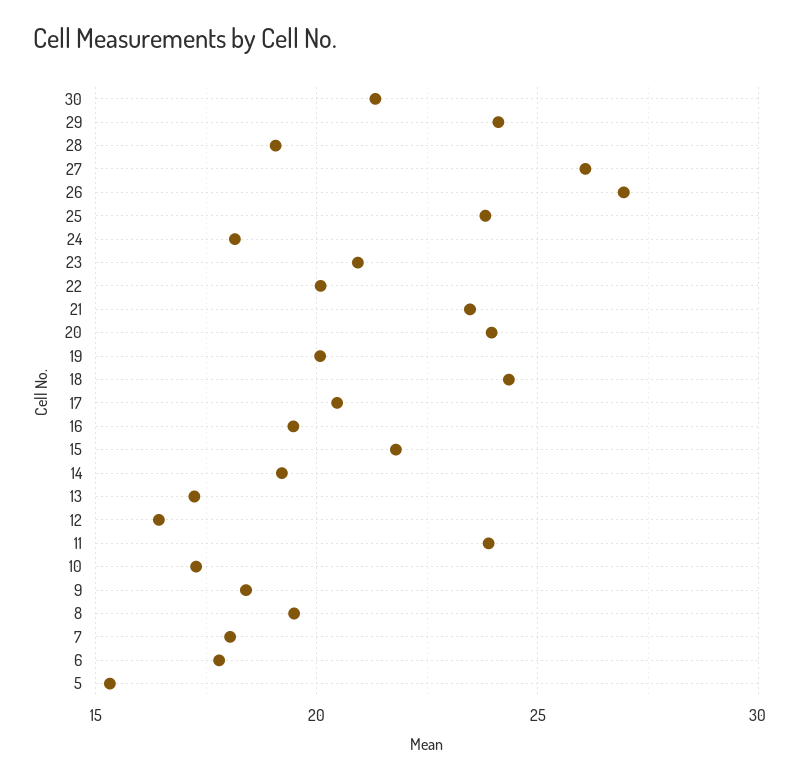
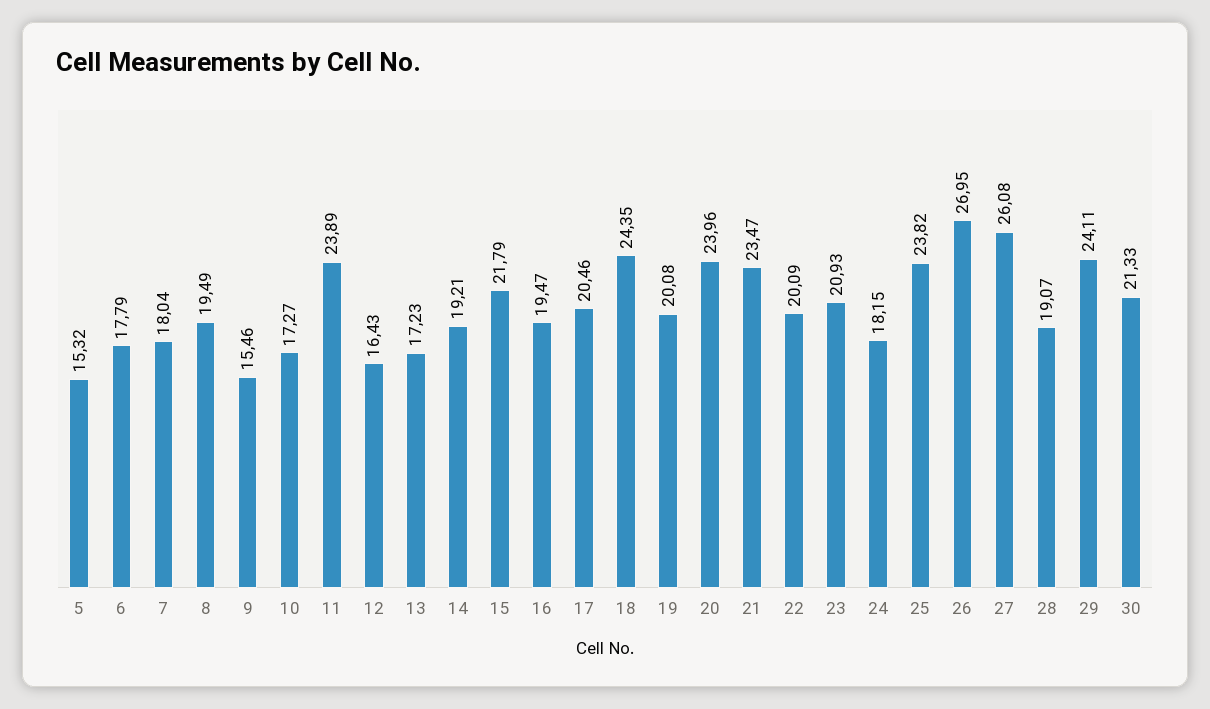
  {
    "30": 21.33,
    "29": 24.11,
    "28": 19.07,
    "27": 26.08,
    "26": 26.95,
    "25": 23.82,
    "24": 18.15,
    "23": 20.93,
    "22": 20.09,
    "21": 23.47,
    "20": 23.96,
    "19": 20.08,
    "18": 24.35,
    "17": 20.46,
    "16": 19.47,
    "15": 21.79,
    "14": 19.21,
    "13": 17.23,
    "12": 16.43,
    "11": 23.89,
    "10": 17.27,
-   "9": 18.5,
+   "9": 15.46,
    "8": 19.49,
    "7": 18.04,
    "6": 17.79,
    "5": 15.32
  }

